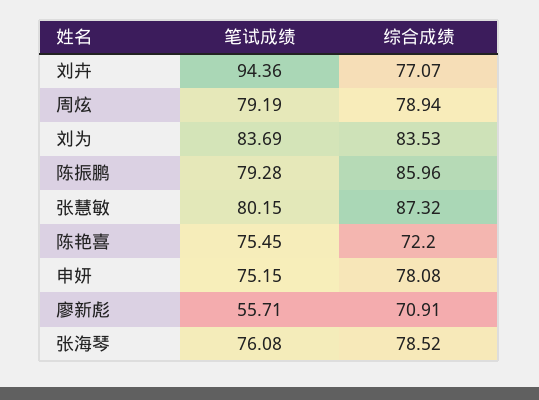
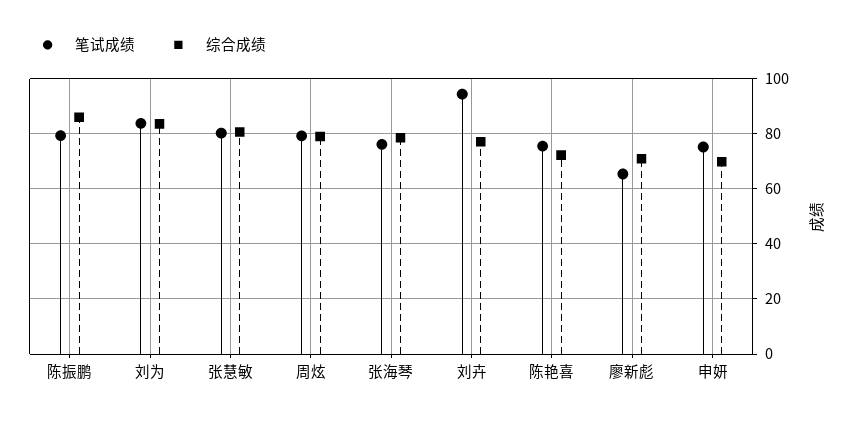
  {
    "笔试成绩": {
      "刘卉": 94.36,
      "周炫": 79.19,
      "刘为": 83.69,
      "陈振鹏": 79.28,
      "张慧敏": 80.15,
      "陈艳喜": 75.45,
      "申妍": 75.15,
-     "廖新彪": 55.71,
+     "廖新彪": 65,
      "张海琴": 76.08
    },
    "综合成绩": {
      "刘卉": 77.07,
      "周炫": 78.94,
      "刘为": 83.53,
      "陈振鹏": 85.96,
-     "张慧敏": 87.32,
+     "张慧敏": 80,
      "陈艳喜": 72.2,
-     "申妍": 78.08,
+     "申妍": 70,
      "廖新彪": 70.91,
      "张海琴": 78.52
    }
  }

